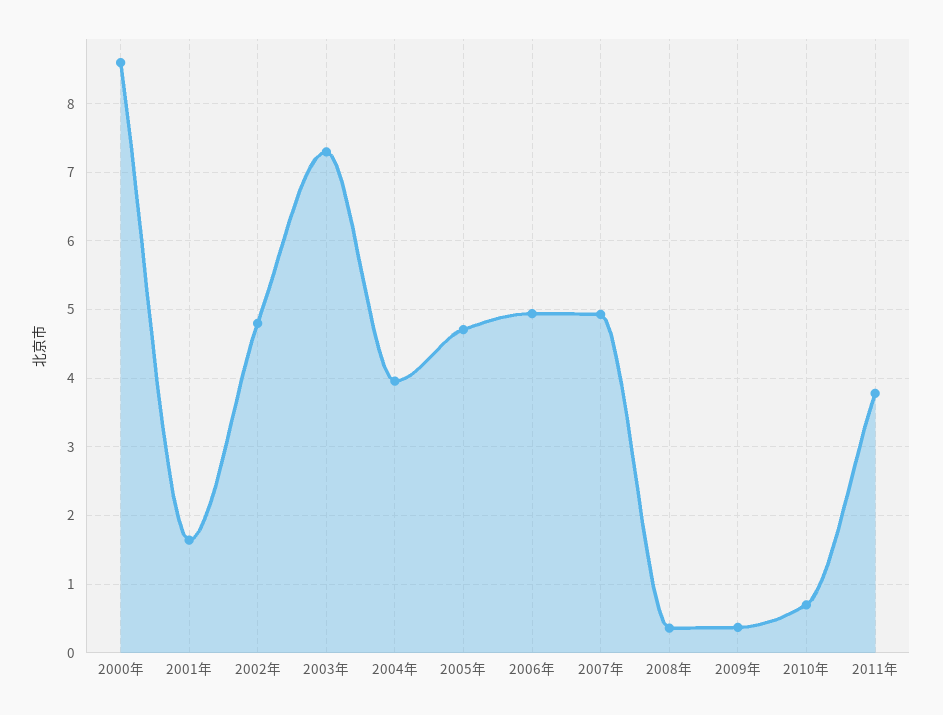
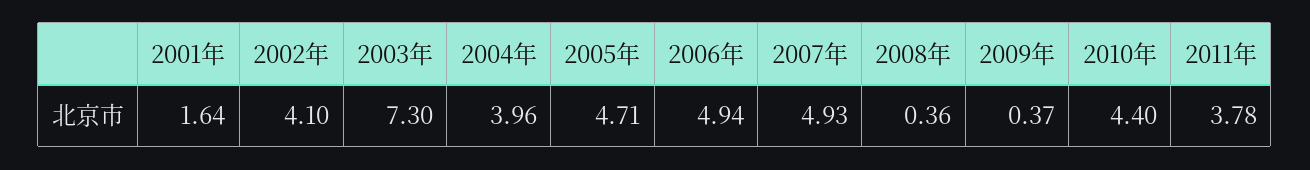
  {
-   "2000年": 8.6,
    "2001年": 1.64,
-   "2002年": 4.8,
+   "2002年": 4.1,
    "2003年": 7.3,
    "2004年": 3.96,
    "2005年": 4.71,
    "2006年": 4.94,
    "2007年": 4.93,
    "2008年": 0.36,
    "2009年": 0.37,
-   "2010年": 0.7,
+   "2010年": 4.4,
    "2011年": 3.78
  }

